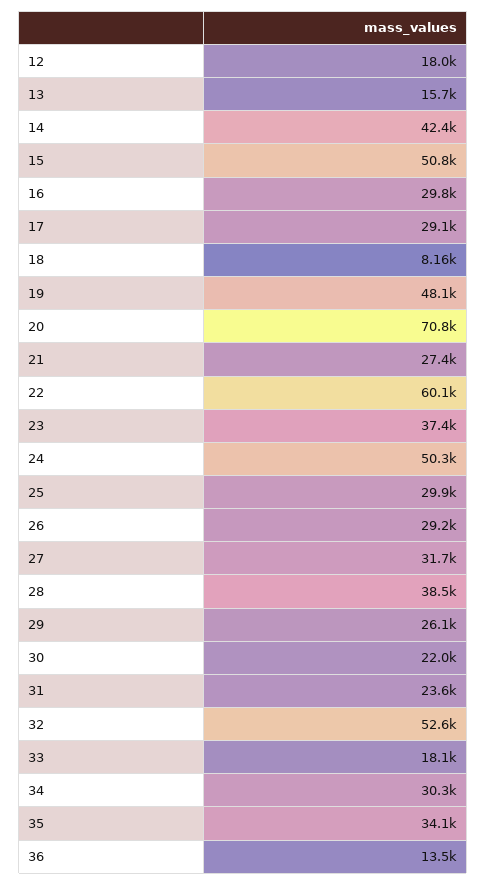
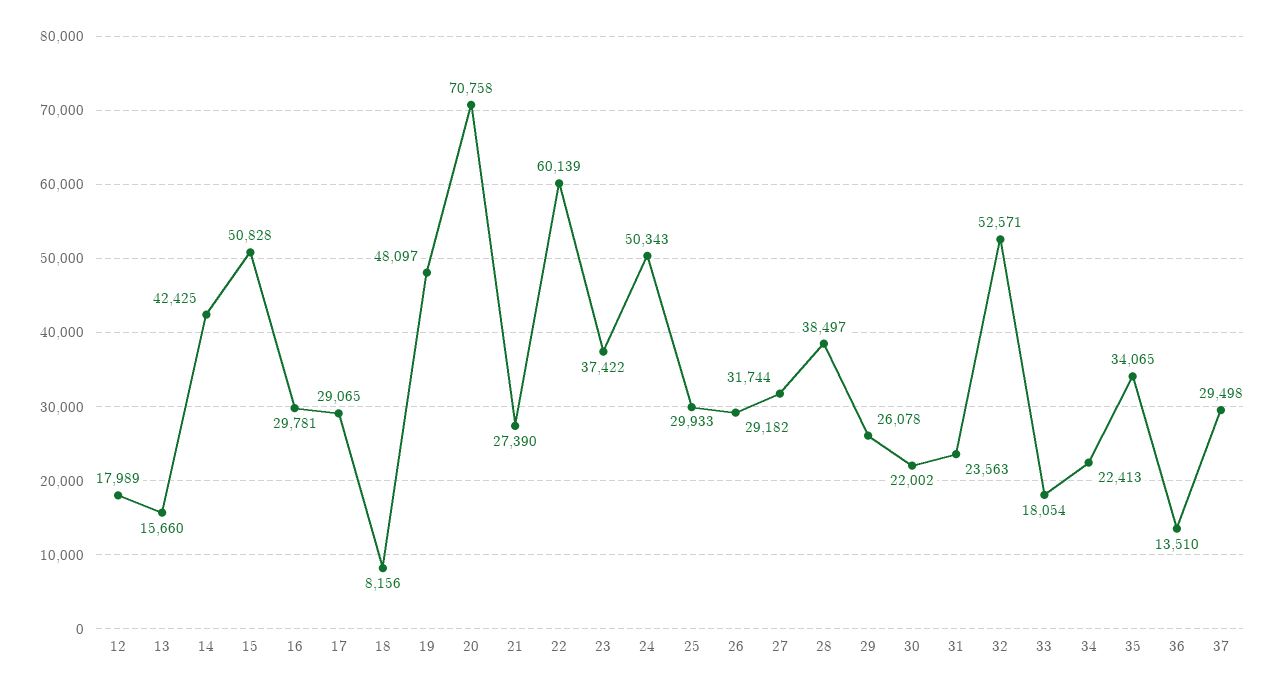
  {
    "12": 17989,
    "13": 15660,
    "14": 42425,
    "15": 50828,
    "16": 29781,
    "17": 29065,
    "18": 8156,
    "19": 48097,
    "20": 70758,
    "21": 27390,
    "22": 60139,
    "23": 37422,
    "24": 50343,
    "25": 29933,
    "26": 29182,
    "27": 31744,
    "28": 38497,
    "29": 26078,
    "30": 22002,
    "31": 23563,
    "32": 52571,
    "33": 18054,
-   "34": 30300,
+   "34": 22413,
    "35": 34065,
-   "36": 13510
+   "36": 13510,
+   "37": 29498
  }

